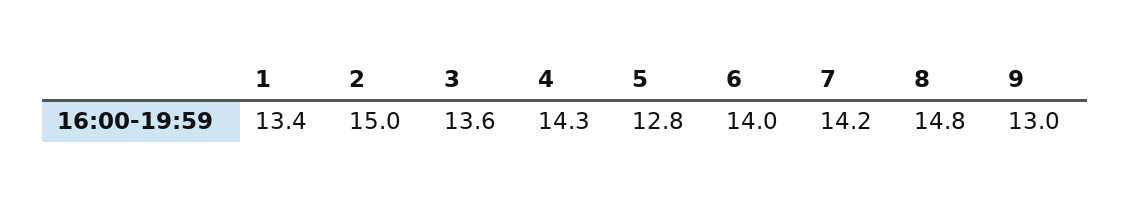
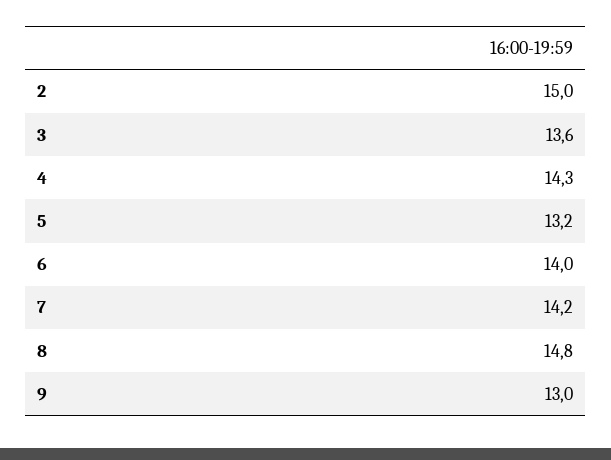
  {
-   "1": 13.4,
    "2": 15,
    "3": 13.6,
    "4": 14.3,
-   "5": 12.8,
+   "5": 13.2,
    "6": 14,
    "7": 14.2,
    "8": 14.8,
    "9": 13
  }

